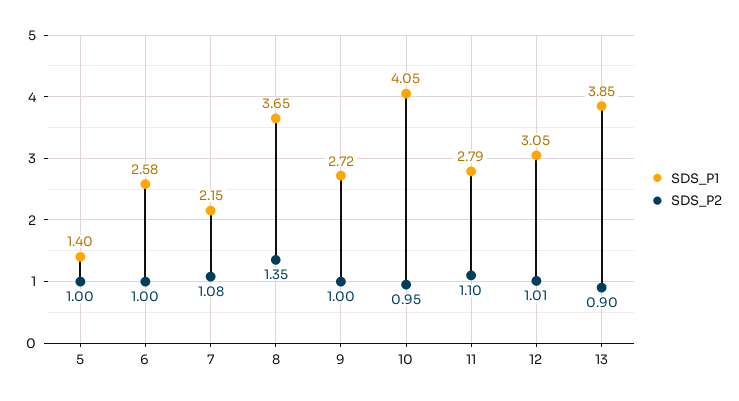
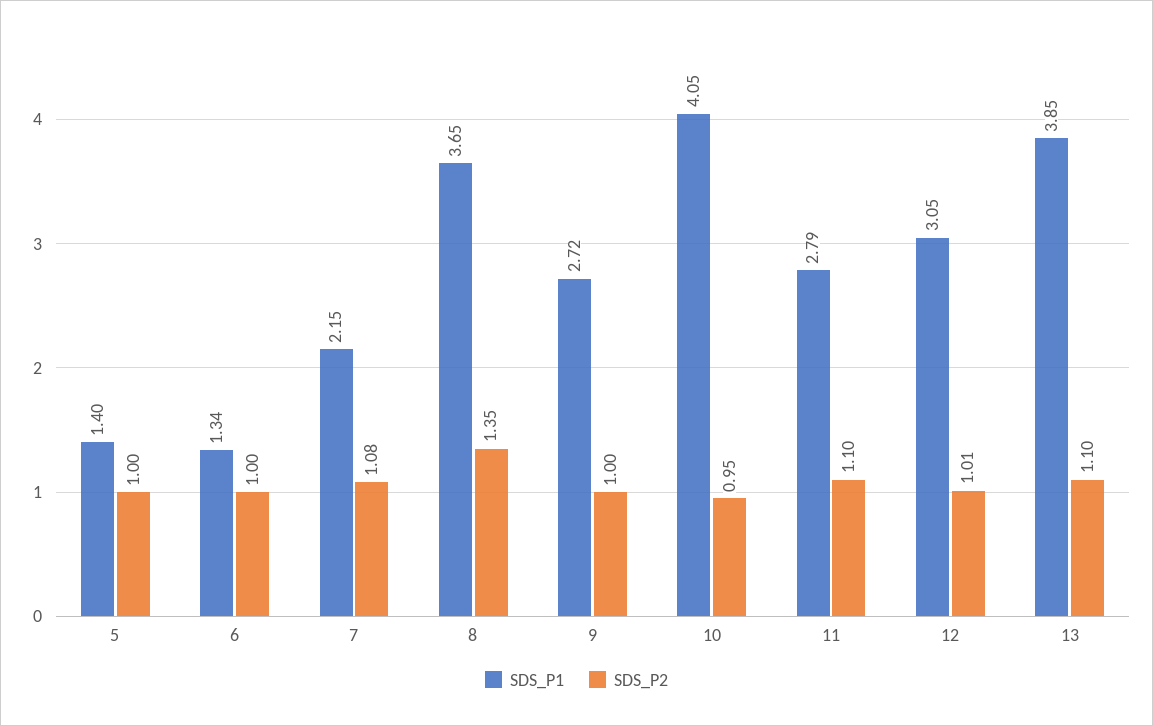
  {
    "SDS_P1": {
      "5": 1.4,
-     "6": 2.58,
+     "6": 1.34,
      "7": 2.15,
      "8": 3.65,
      "9": 2.72,
      "10": 4.05,
      "11": 2.79,
      "12": 3.05,
      "13": 3.85
    },
    "SDS_P2": {
      "5": 1,
      "6": 1,
      "7": 1.08,
      "8": 1.35,
      "9": 1,
      "10": 0.95,
      "11": 1.1,
      "12": 1.01,
-     "13": 0.9
+     "13": 1.1
    }
  }

